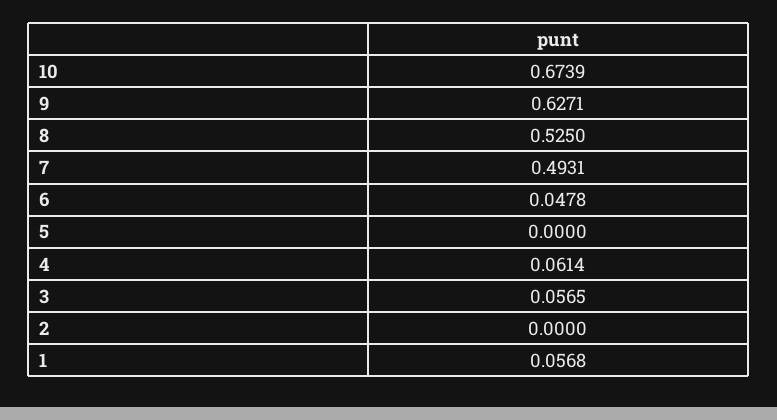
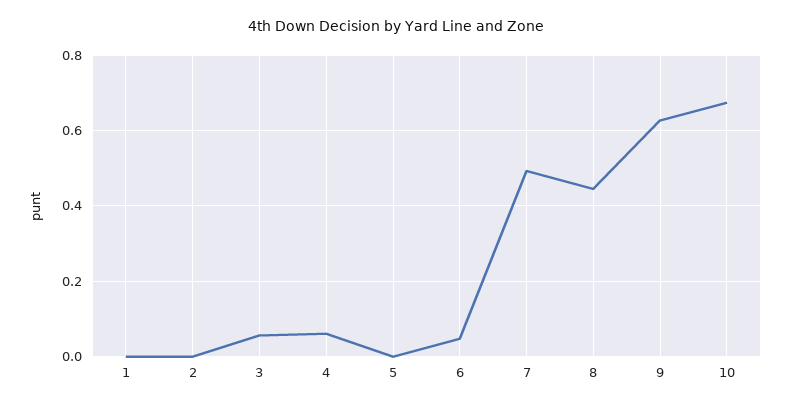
  {
    "10": 0.6739,
    "9": 0.6271,
-   "8": 0.525,
+   "8": 0.44,
    "7": 0.4931,
    "6": 0.0478,
    "5": 0,
    "4": 0.0614,
    "3": 0.0565,
    "2": 0,
-   "1": 0.0568
+   "1": 0
  }

